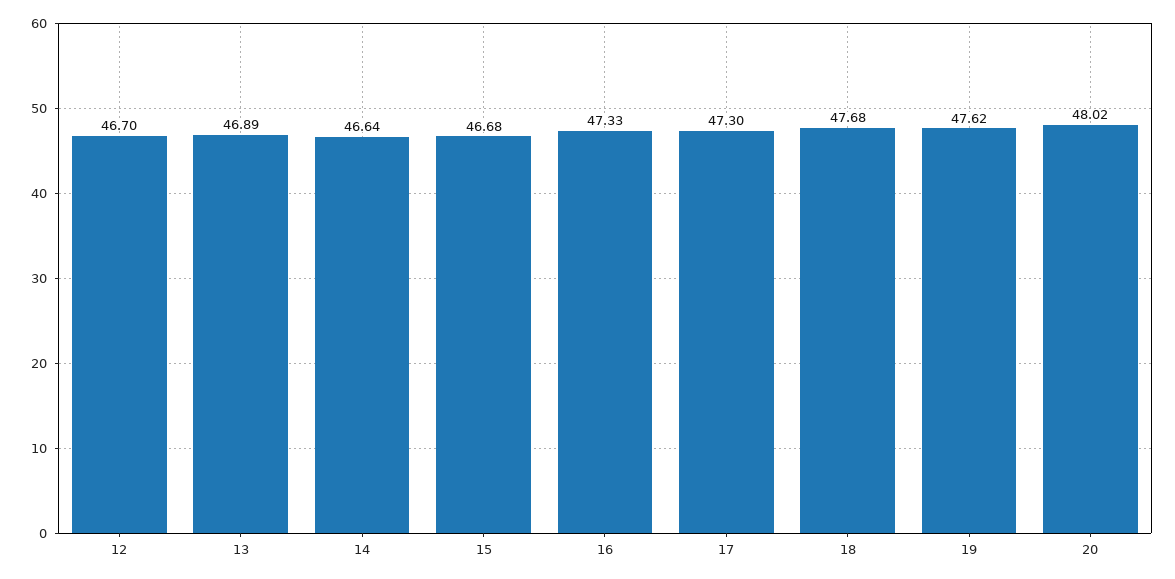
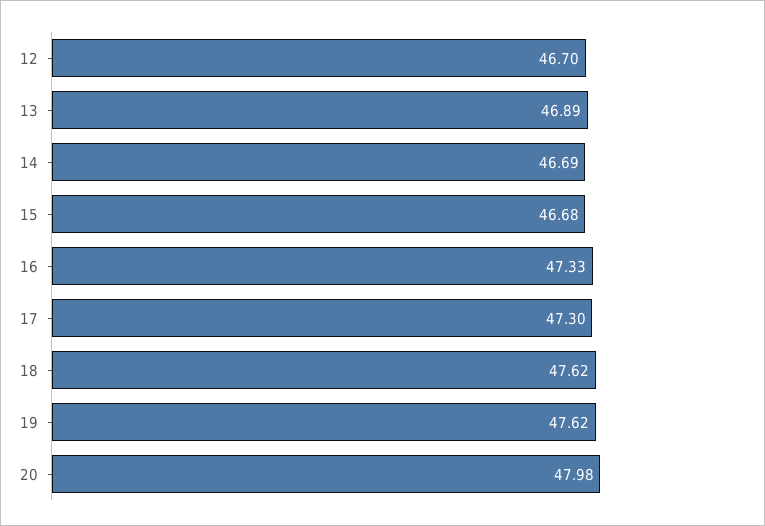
  {
    "12": 46.7,
    "13": 46.89,
-   "14": 46.64,
+   "14": 46.69,
    "15": 46.68,
    "16": 47.33,
    "17": 47.3,
-   "18": 47.68,
+   "18": 47.62,
    "19": 47.62,
-   "20": 48.02
+   "20": 47.98
  }

